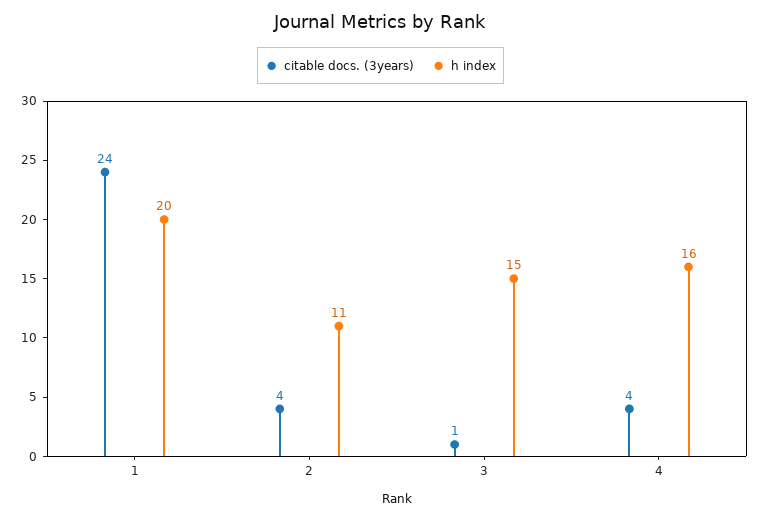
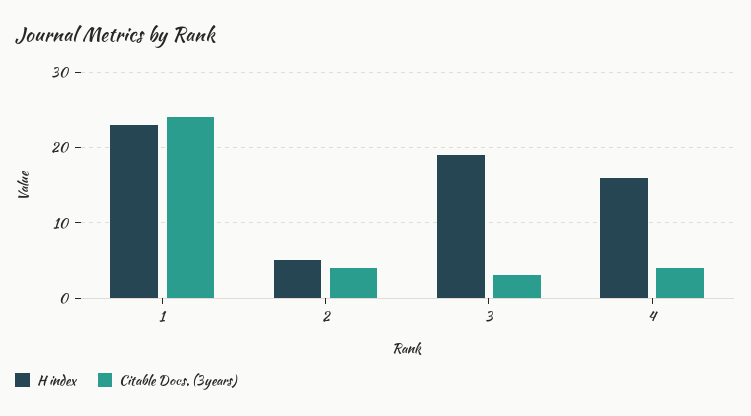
  {
    "citable docs. (3years)": {
      "1": 24,
      "2": 4,
-     "3": 1,
+     "3": 3,
      "4": 4
    },
    "h index": {
-     "1": 20,
+     "1": 23,
-     "2": 11,
+     "2": 5,
-     "3": 15,
+     "3": 19,
      "4": 16
    }
  }

